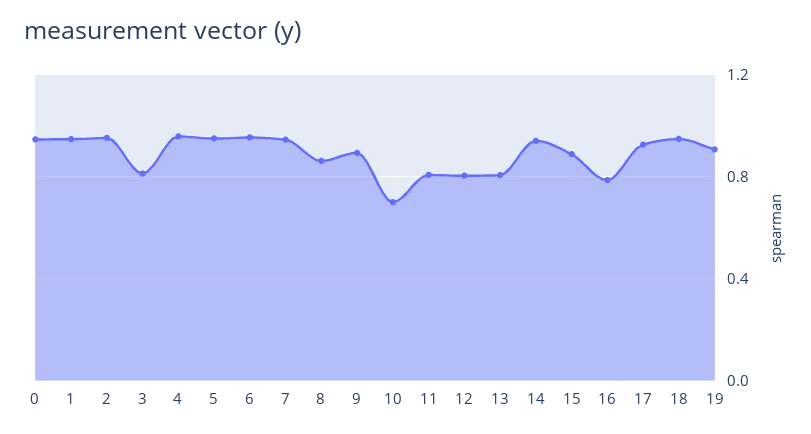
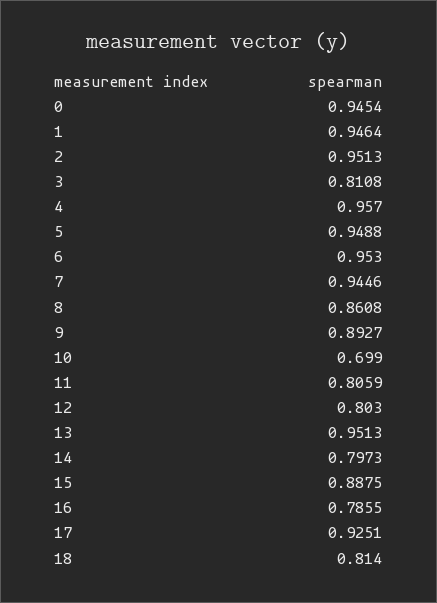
  {
    "0": 0.9454,
    "1": 0.9464,
    "2": 0.9513,
    "3": 0.8108,
    "4": 0.957,
    "5": 0.9488,
    "6": 0.953,
    "7": 0.9446,
    "8": 0.8608,
    "9": 0.8927,
    "10": 0.699,
    "11": 0.8059,
    "12": 0.803,
-   "13": 0.8,
+   "13": 0.9513,
-   "14": 0.95,
+   "14": 0.7973,
    "15": 0.8875,
    "16": 0.7855,
    "17": 0.9251,
-   "18": 0.95,
+   "18": 0.814
-   "19": 0.9
  }

